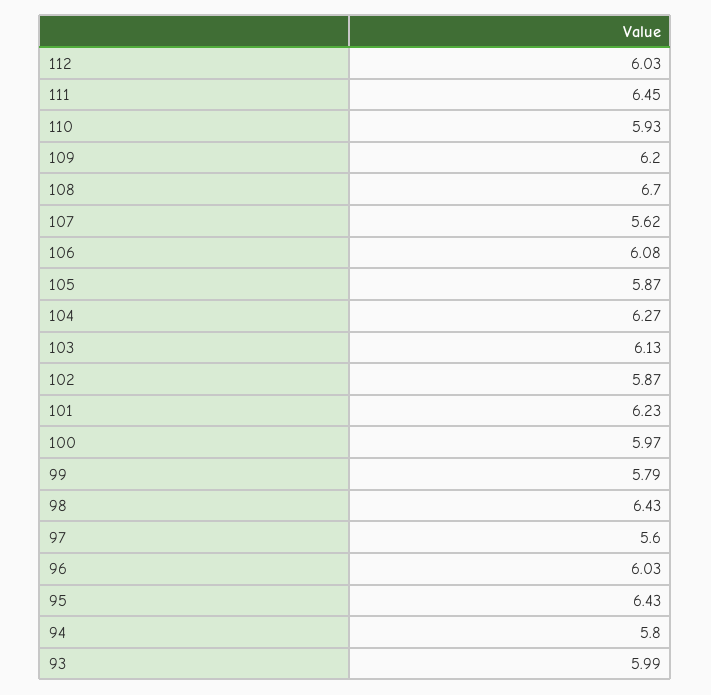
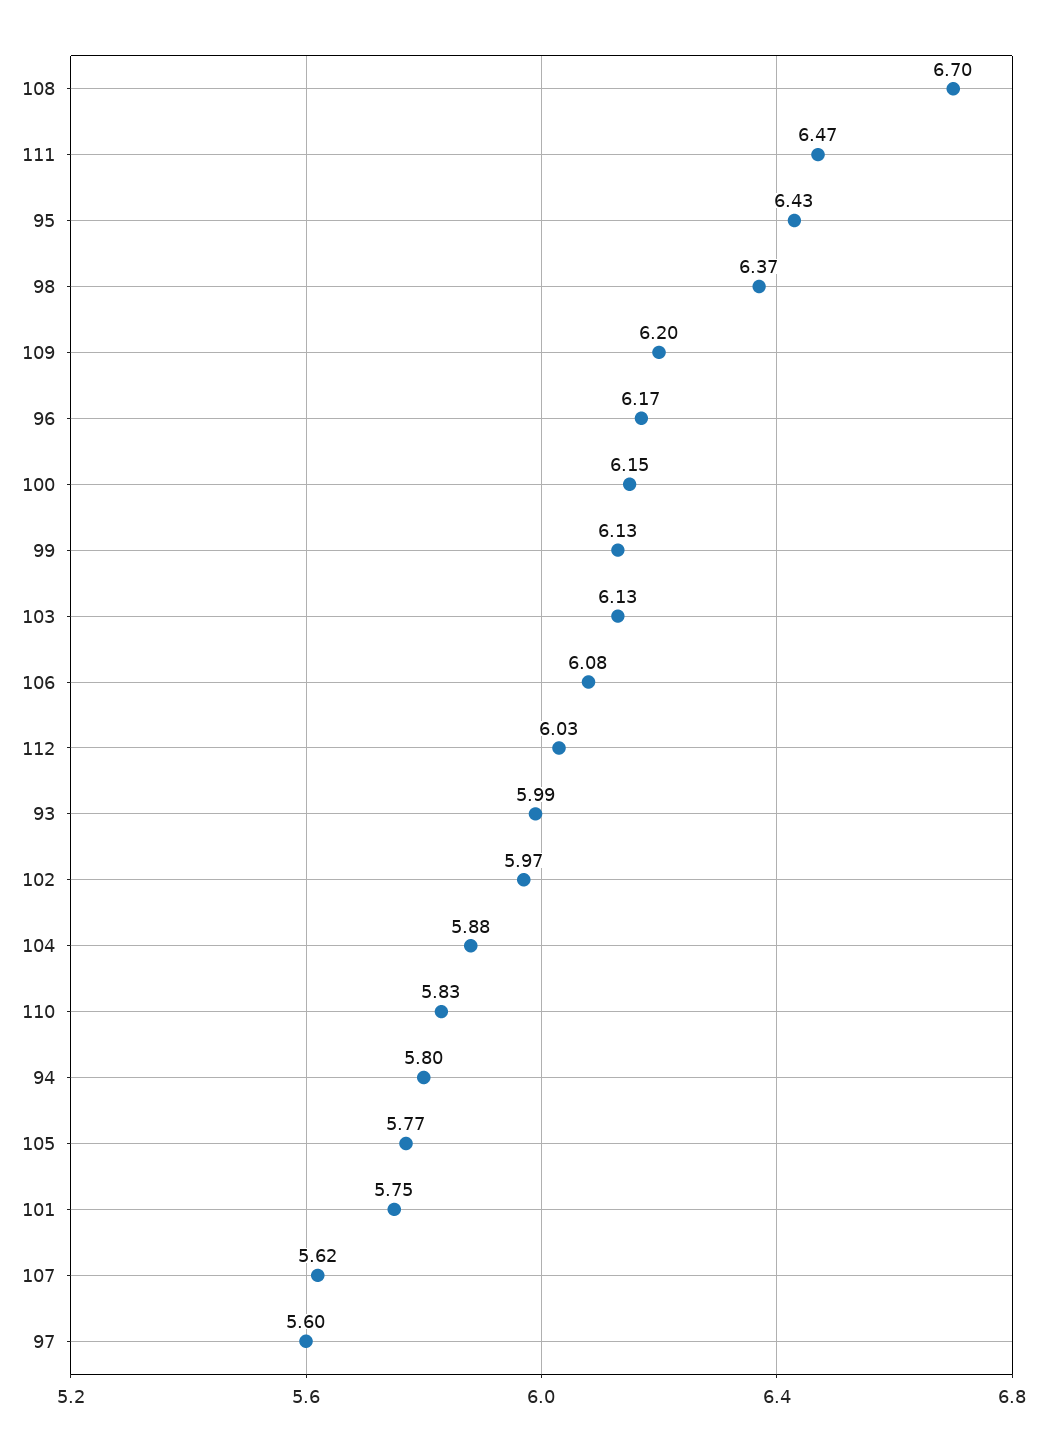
  {
    "112": 6.03,
-   "111": 6.45,
+   "111": 6.47,
-   "110": 5.93,
+   "110": 5.83,
    "109": 6.2,
    "108": 6.7,
    "107": 5.62,
    "106": 6.08,
-   "105": 5.87,
+   "105": 5.77,
-   "104": 6.27,
+   "104": 5.88,
    "103": 6.13,
-   "102": 5.87,
+   "102": 5.97,
-   "101": 6.23,
+   "101": 5.75,
-   "100": 5.97,
+   "100": 6.15,
-   "99": 5.79,
+   "99": 6.13,
-   "98": 6.43,
+   "98": 6.37,
    "97": 5.6,
-   "96": 6.03,
+   "96": 6.17,
    "95": 6.43,
    "94": 5.8,
    "93": 5.99
  }

